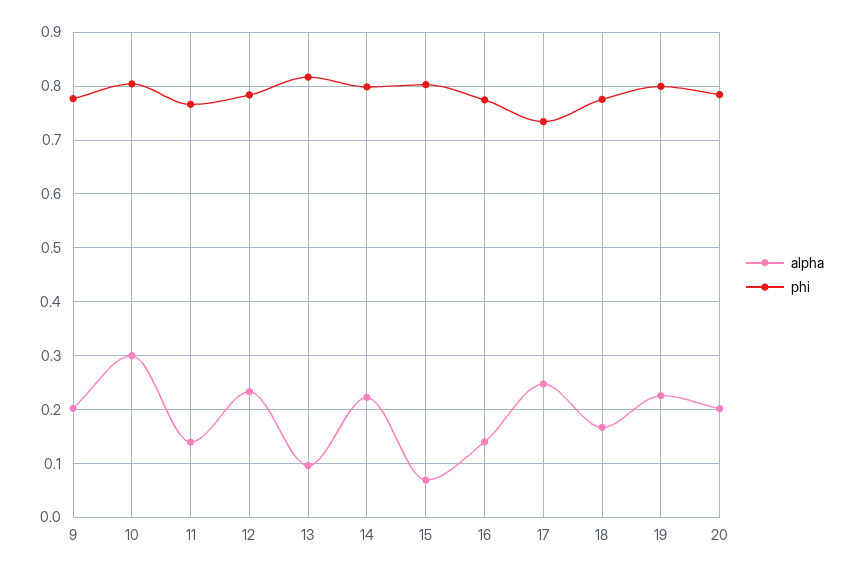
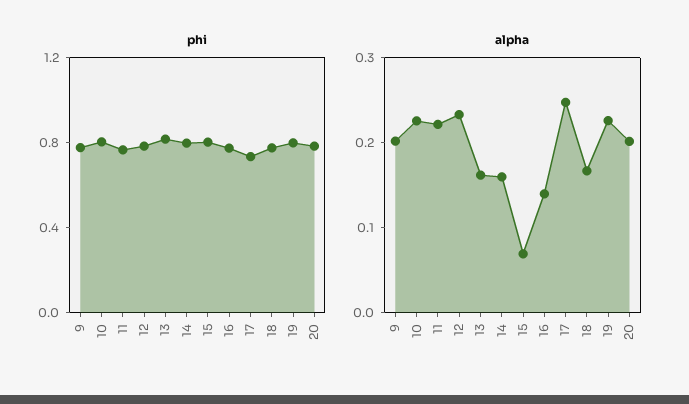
  {
    "alpha": {
      "9": 0.2,
-     "10": 0.3,
+     "10": 0.22,
-     "11": 0.14,
+     "11": 0.22,
      "12": 0.24,
-     "13": 0.1,
+     "13": 0.16,
-     "14": 0.22,
+     "14": 0.16,
      "15": 0.06,
      "16": 0.14,
      "17": 0.24,
      "18": 0.16,
      "19": 0.22,
      "20": 0.2
    },
    "phi": {
      "9": 0.78,
      "10": 0.8,
      "11": 0.76,
      "12": 0.78,
      "13": 0.82,
      "14": 0.8,
      "15": 0.8,
      "16": 0.78,
      "17": 0.74,
      "18": 0.78,
      "19": 0.8,
      "20": 0.78
    }
  }

